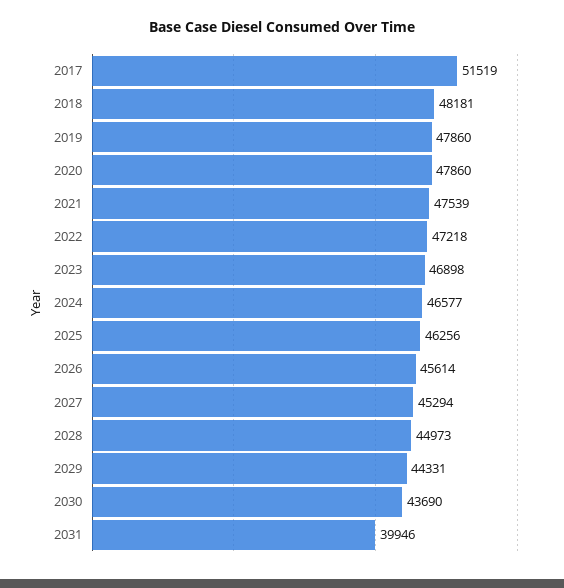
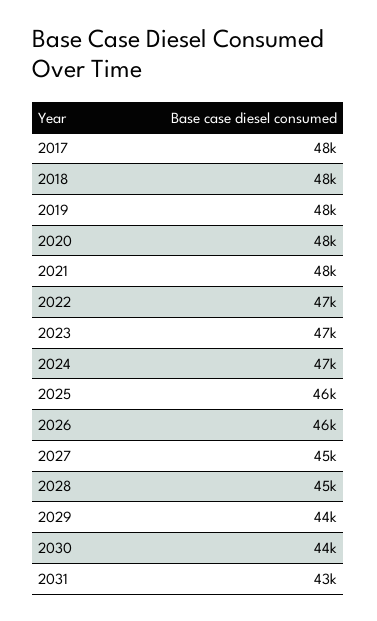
  {
-   "2017": 51519,
+   "2017": 48000,
    "2018": 48181,
    "2019": 47860,
    "2020": 47860,
    "2021": 47539,
    "2022": 47218,
    "2023": 46898,
    "2024": 46577,
    "2025": 46256,
    "2026": 45614,
    "2027": 45294,
    "2028": 44973,
    "2029": 44331,
    "2030": 43690,
-   "2031": 39946
+   "2031": 43000
  }

